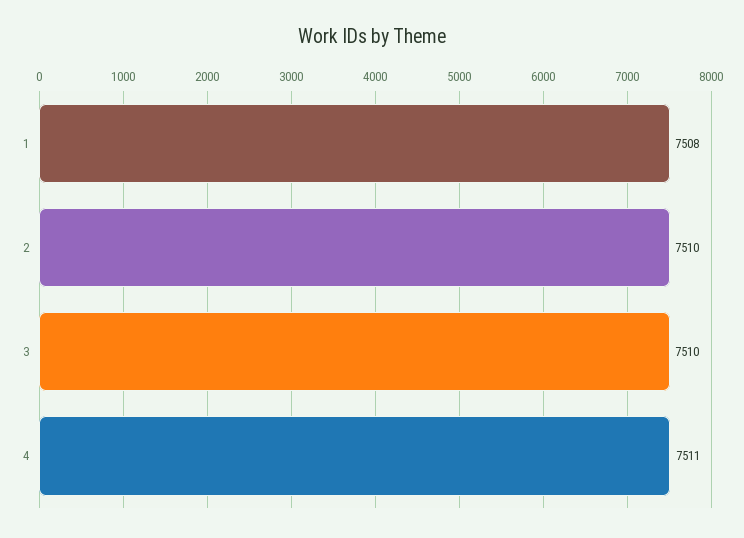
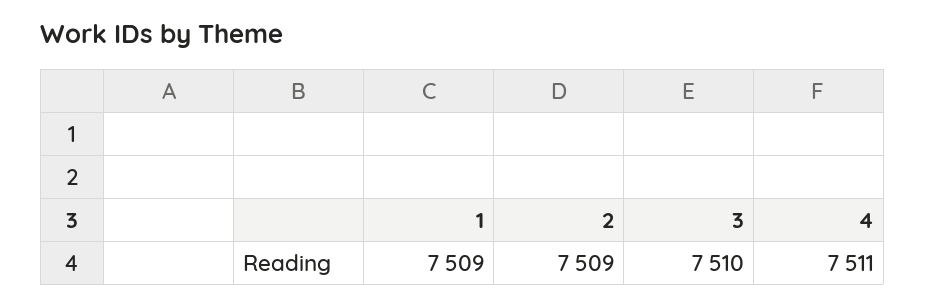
  {
-   "1": 7508,
+   "1": 7509,
-   "2": 7510,
+   "2": 7509,
    "3": 7510,
    "4": 7511
  }

